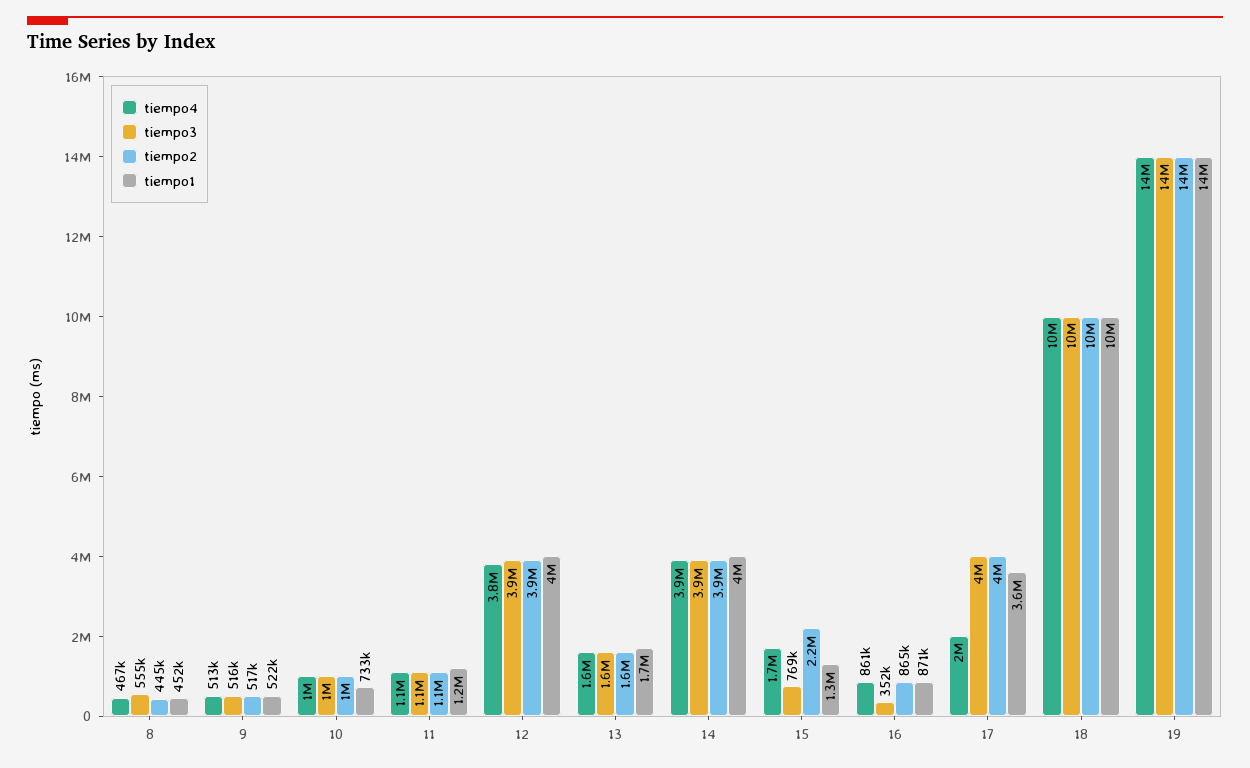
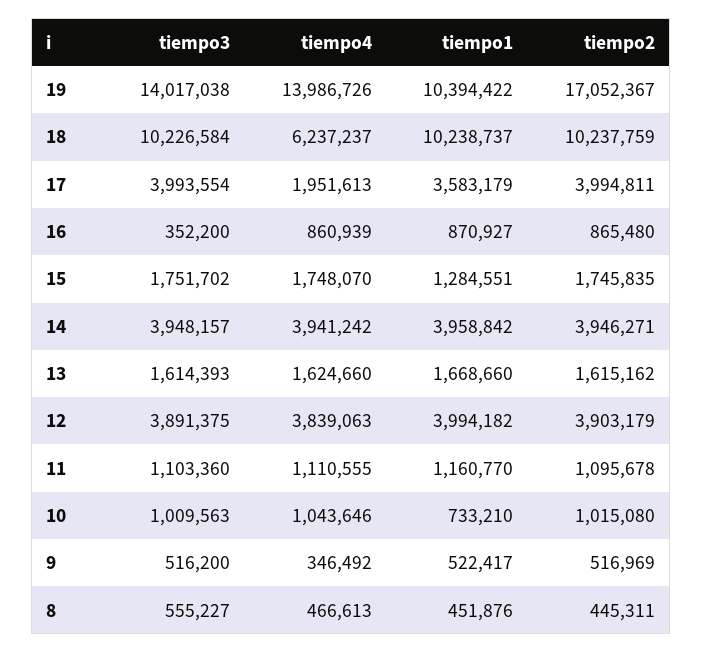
  {
    "tiempo4": {
      "8": 466613,
-     "9": 513000,
+     "9": 346492,
      "10": 1043646,
      "11": 1110555,
      "12": 3839063,
      "13": 1624660,
      "14": 3941242,
      "15": 1748070,
      "16": 860939,
      "17": 1951613,
-     "18": 10000000,
+     "18": 6237237,
      "19": 13986726
    },
    "tiempo3": {
      "8": 555227,
      "9": 516200,
      "10": 1009563,
      "11": 1103360,
      "12": 3891375,
      "13": 1614393,
      "14": 3948157,
-     "15": 769000,
+     "15": 1751702,
      "16": 352200,
      "17": 3993554,
      "18": 10226584,
      "19": 14017038
    },
    "tiempo2": {
      "8": 445311,
      "9": 516969,
      "10": 1015080,
      "11": 1095678,
      "12": 3903179,
      "13": 1615162,
      "14": 3946271,
-     "15": 2200000,
+     "15": 1745835,
      "16": 865480,
      "17": 3994811,
      "18": 10237759,
-     "19": 14000000
+     "19": 17052367
    },
    "tiempo1": {
      "8": 451876,
      "9": 522417,
      "10": 733210,
      "11": 1160770,
      "12": 3994182,
      "13": 1668660,
      "14": 3958842,
      "15": 1284551,
      "16": 870927,
      "17": 3583179,
      "18": 10238737,
-     "19": 14000000
+     "19": 10394422
    }
  }

